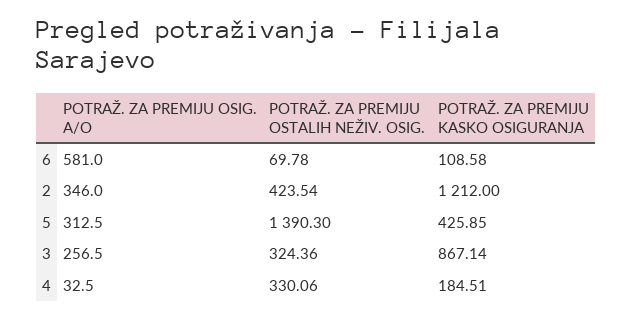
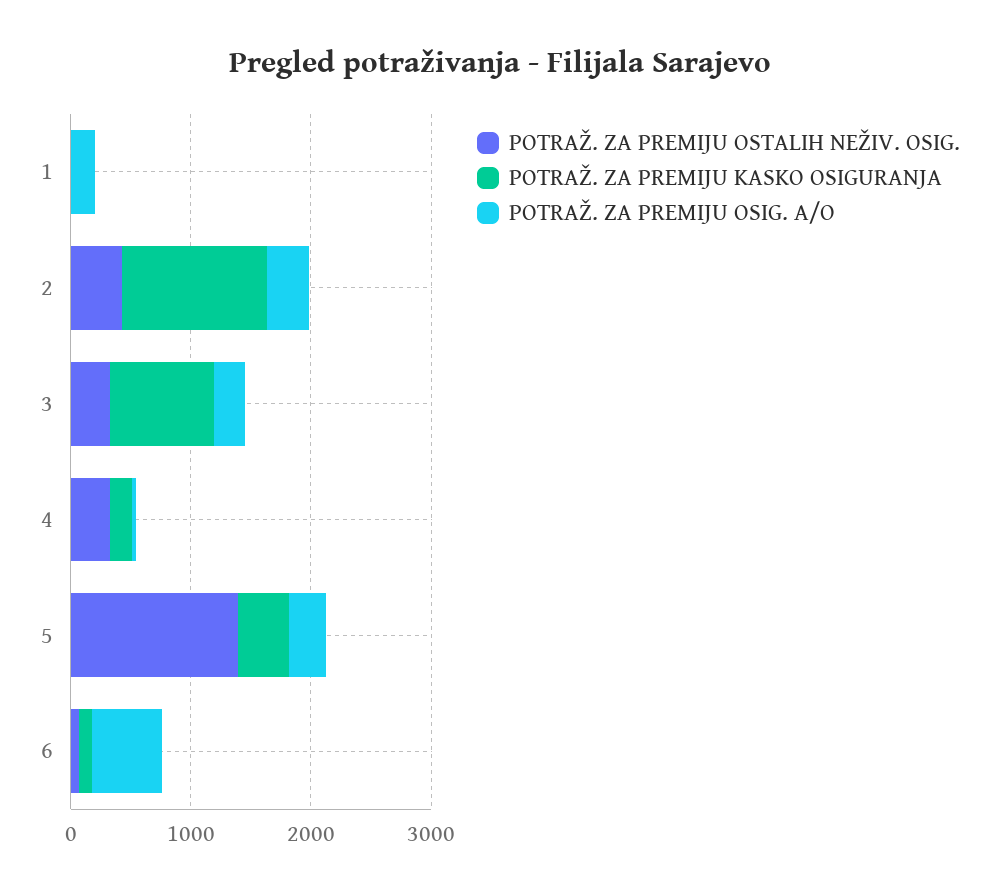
  {
    "POTRAŽ. ZA PREMIJU OSIG. A/O": {
      "6": 581,
      "2": 346,
      "5": 312.5,
      "3": 256.5,
-     "4": 32.5
+     "4": 32.5,
+     "1": 200
    },
    "POTRAŽ. ZA PREMIJU OSTALIH NEŽIV. OSIG.": {
      "6": 69.78,
      "2": 423.54,
      "5": 1390.3,
      "3": 324.36,
-     "4": 330.06
+     "4": 330.06,
+     "1": 0
    },
    "POTRAŽ. ZA PREMIJU KASKO OSIGURANJA": {
      "6": 108.58,
      "2": 1212,
      "5": 425.85,
      "3": 867.14,
-     "4": 184.51
+     "4": 184.51,
+     "1": 0
    }
  }

